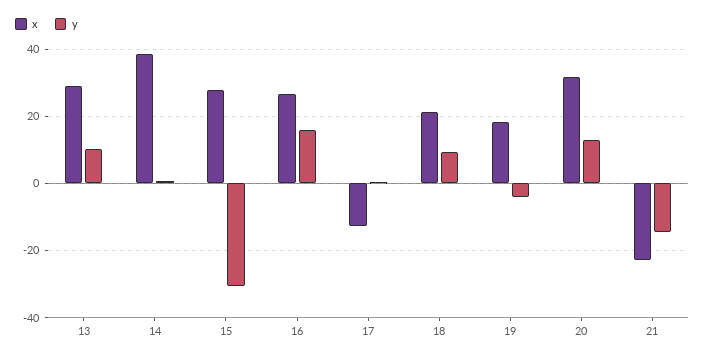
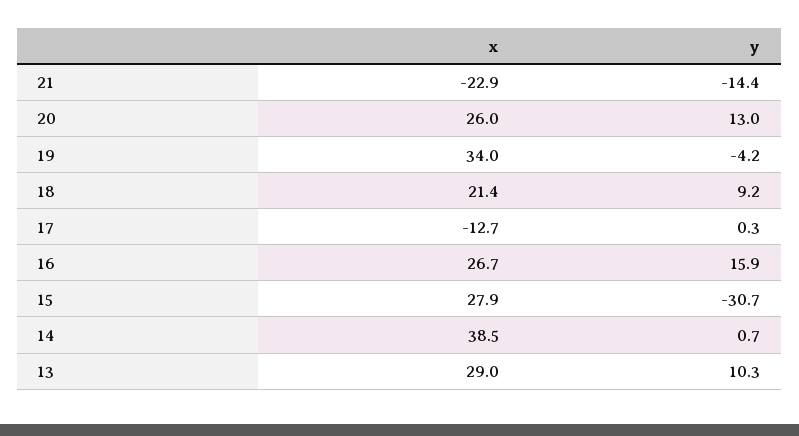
  {
    "x": {
      "13": 29,
      "14": 38.5,
      "15": 27.9,
      "16": 26.7,
      "17": -12.7,
      "18": 21.4,
-     "19": 18,
+     "19": 34,
-     "20": 32,
+     "20": 26,
      "21": -22.9
    },
    "y": {
      "13": 10.3,
      "14": 0.7,
      "15": -30.7,
      "16": 15.9,
      "17": 0.3,
      "18": 9.2,
      "19": -4.2,
      "20": 13,
      "21": -14.4
    }
  }

